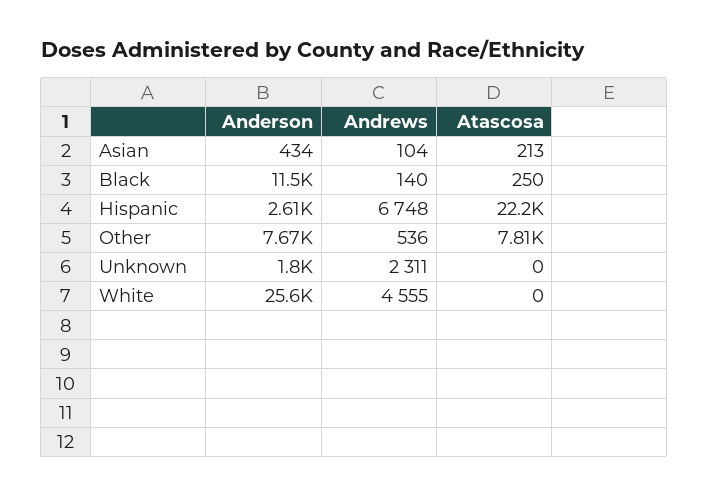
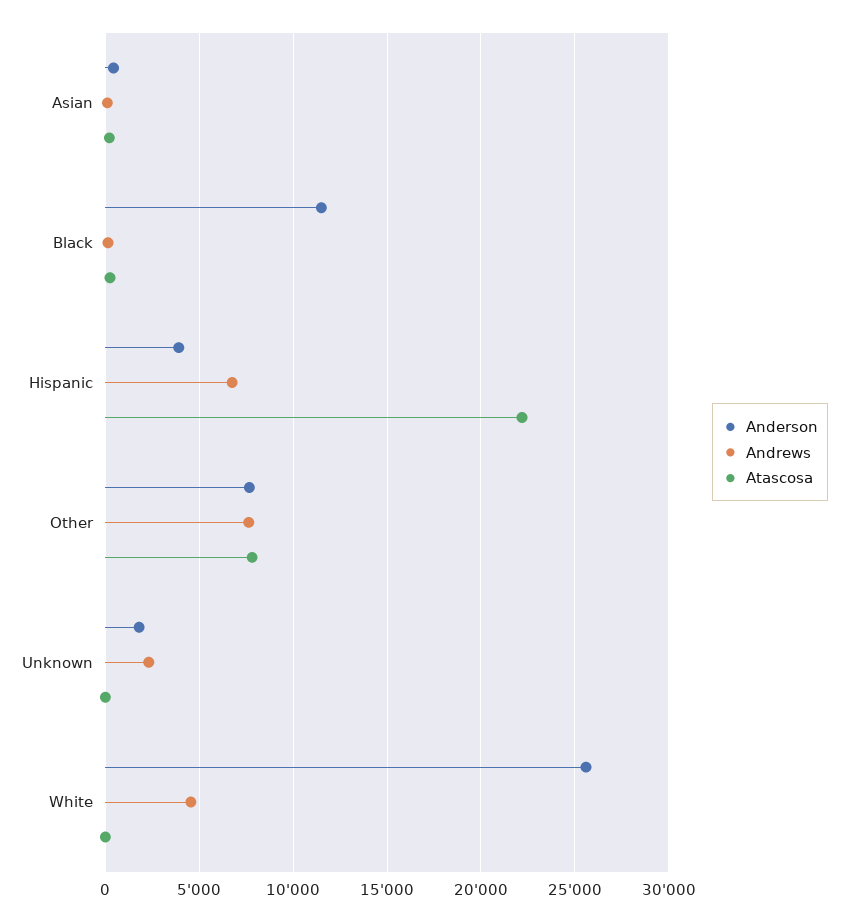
  {
    "Anderson": {
      "Asian": 434,
      "Black": 11500,
-     "Hispanic": 2610,
+     "Hispanic": 4000,
      "Other": 7670,
      "Unknown": 1800,
      "White": 25600
    },
    "Andrews": {
      "Asian": 104,
      "Black": 140,
      "Hispanic": 6748,
-     "Other": 536,
+     "Other": 7500,
      "Unknown": 2311,
      "White": 4555
    },
    "Atascosa": {
      "Asian": 213,
      "Black": 250,
      "Hispanic": 22200,
      "Other": 7810,
      "Unknown": 0,
      "White": 0
    }
  }

